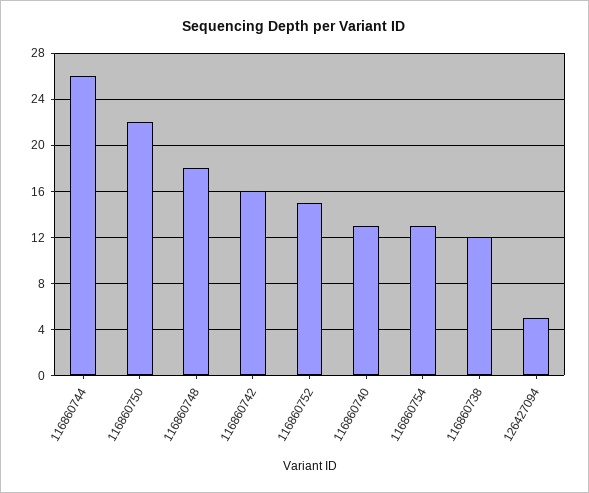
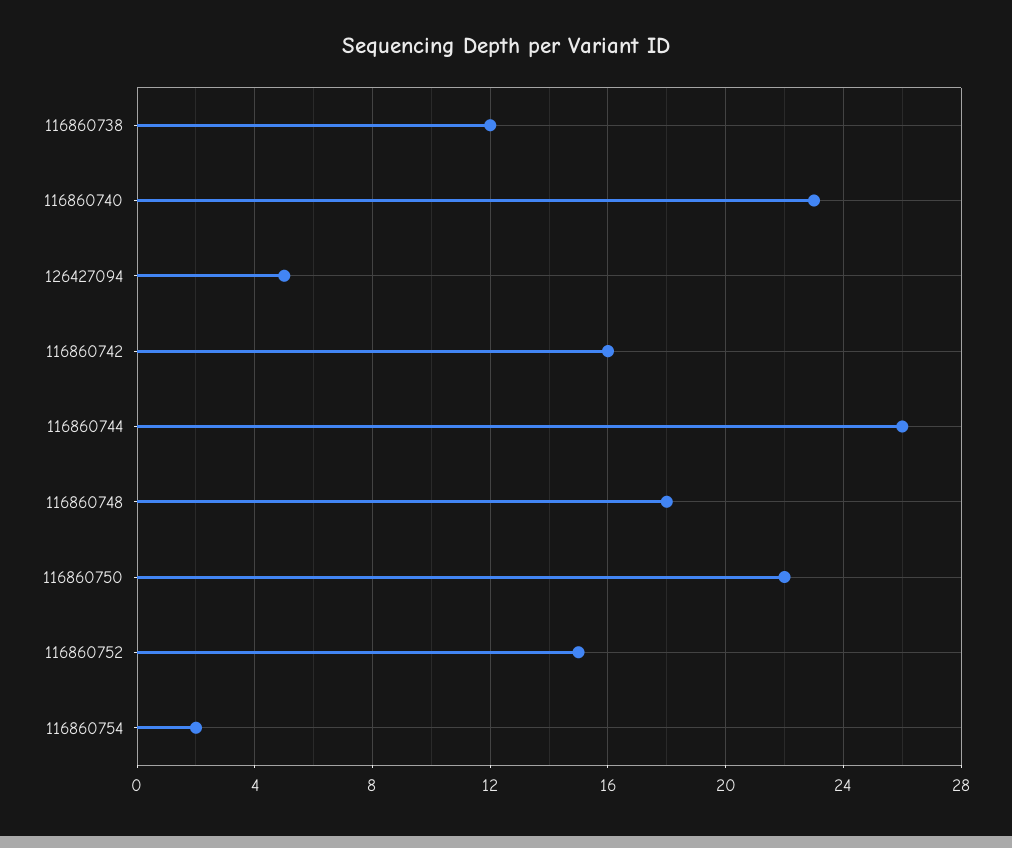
  {
    "116860744": 26,
    "116860750": 22,
    "116860748": 18,
    "116860742": 16,
    "116860752": 15,
-   "116860740": 13,
+   "116860740": 23,
-   "116860754": 13,
+   "116860754": 2,
    "116860738": 12,
    "126427094": 5
  }

